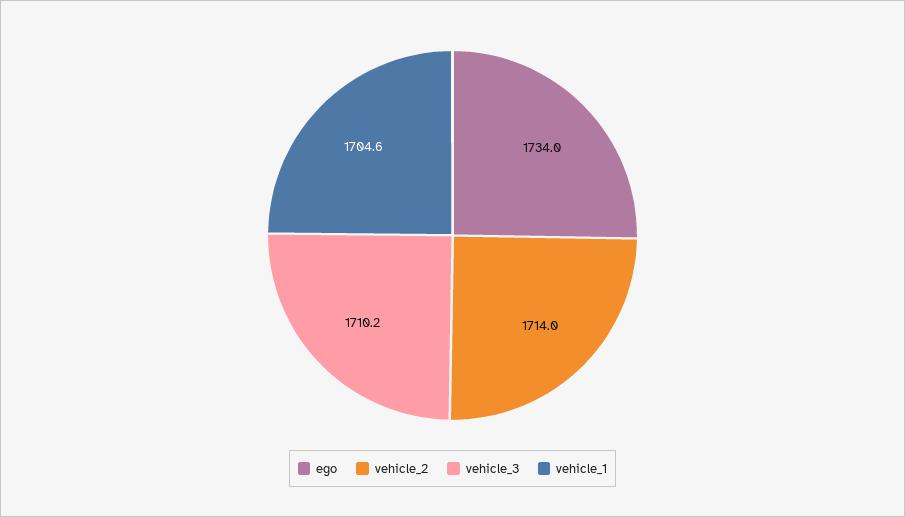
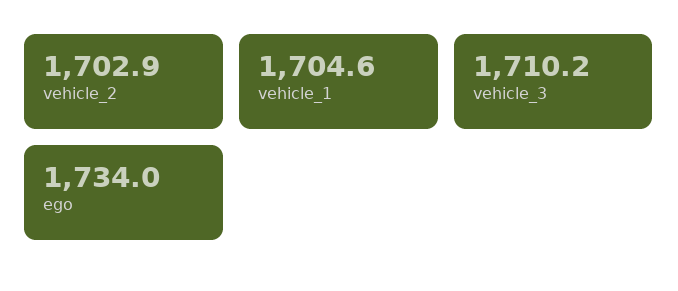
  {
    "ego": 1734,
-   "vehicle_2": 1714,
+   "vehicle_2": 1702.9,
    "vehicle_3": 1710.2,
    "vehicle_1": 1704.6
  }

